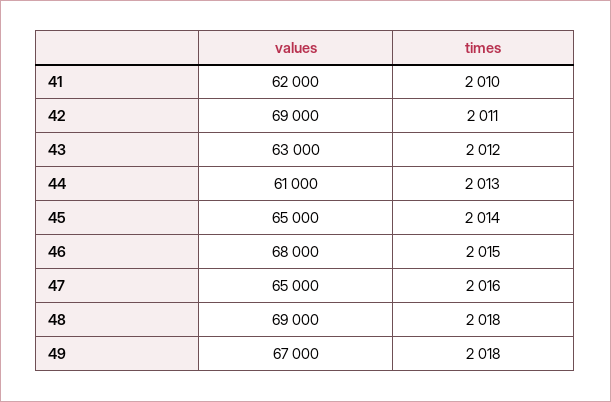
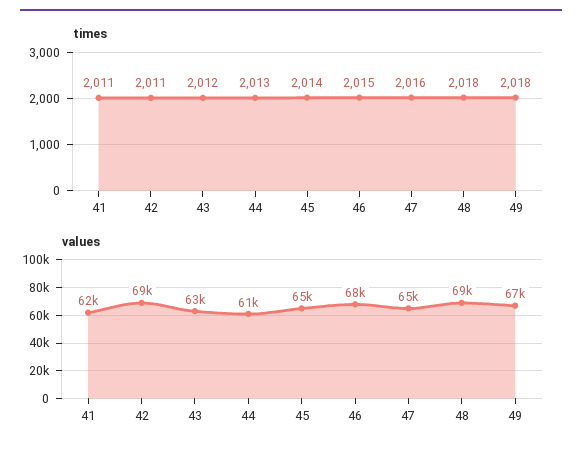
  {
    "values": {
      "41": 62000,
      "42": 69000,
      "43": 63000,
      "44": 61000,
      "45": 65000,
      "46": 68000,
      "47": 65000,
      "48": 69000,
      "49": 67000
    },
    "times": {
-     "41": 2010,
+     "41": 2011,
      "42": 2011,
      "43": 2012,
      "44": 2013,
      "45": 2014,
      "46": 2015,
      "47": 2016,
      "48": 2018,
      "49": 2018
    }
  }

